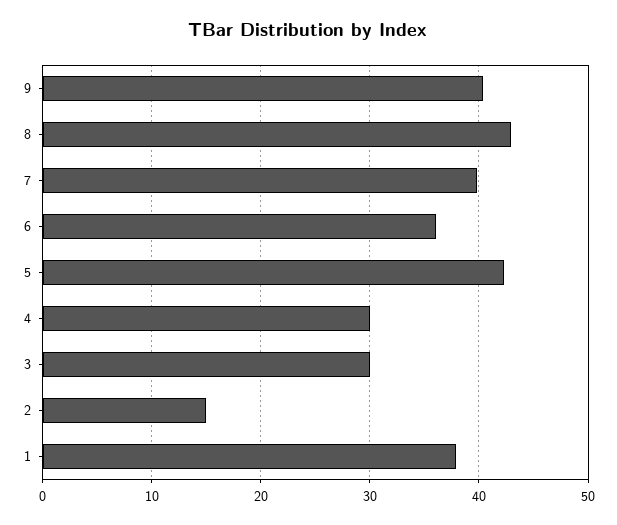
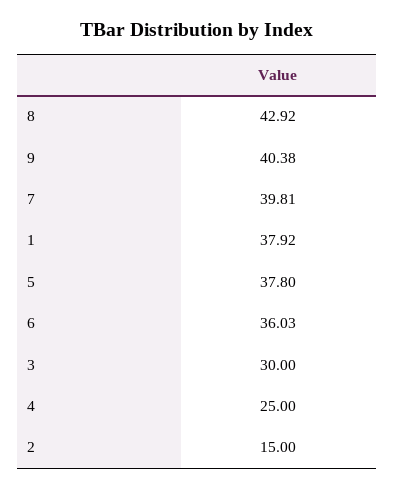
  {
    "9": 40.38,
    "8": 42.92,
    "7": 39.81,
    "6": 36.03,
-   "5": 42,
+   "5": 37.8,
-   "4": 30,
+   "4": 25,
    "3": 30,
    "2": 15,
    "1": 37.92
  }

